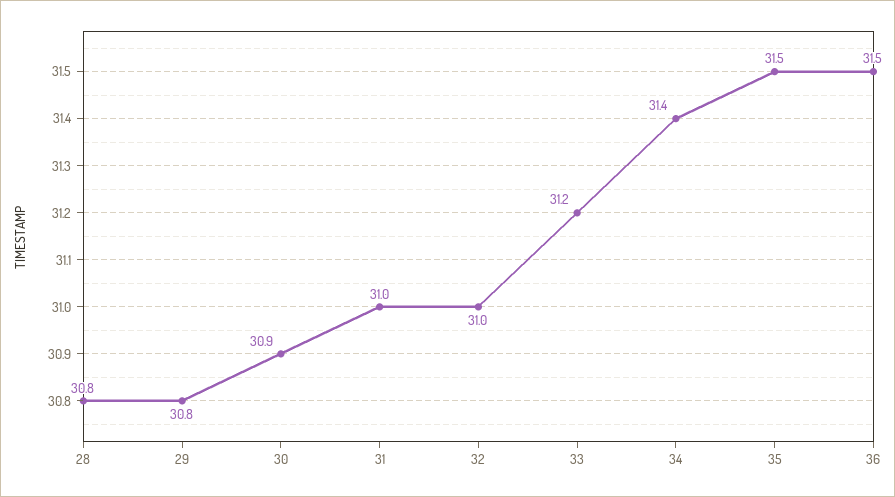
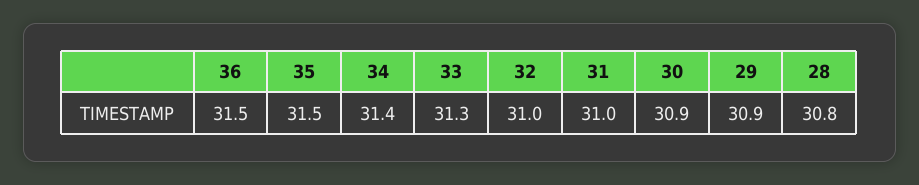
  {
    "28": 30.8,
-   "29": 30.8,
+   "29": 30.9,
    "30": 30.9,
    "31": 31,
    "32": 31,
-   "33": 31.2,
+   "33": 31.3,
    "34": 31.4,
    "35": 31.5,
    "36": 31.5
  }

